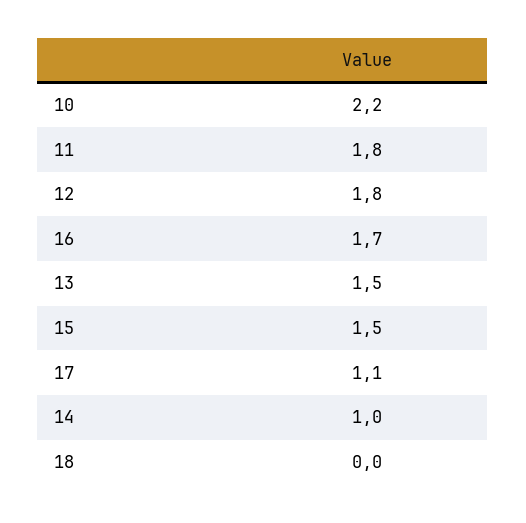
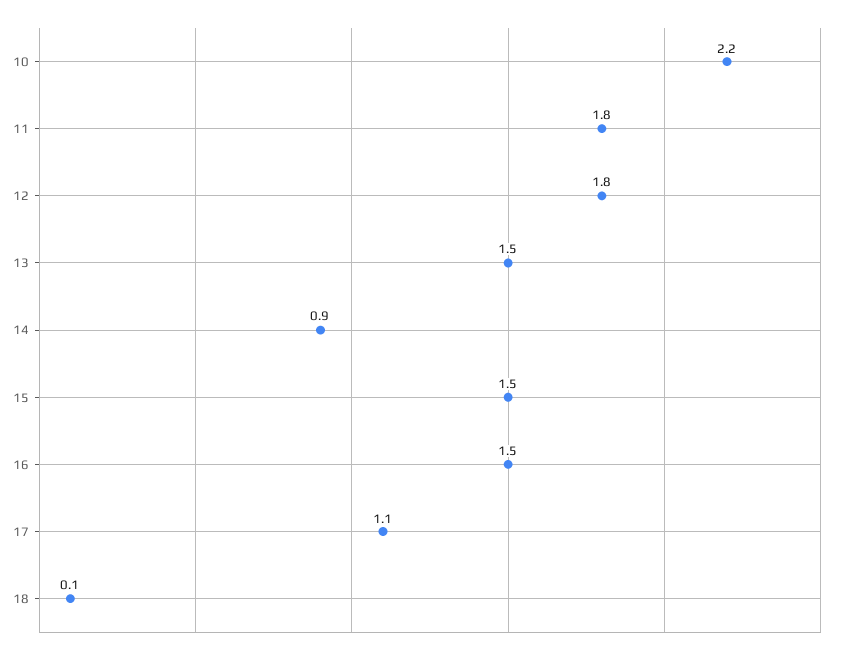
  {
    "10": 2.2,
    "11": 1.8,
    "12": 1.8,
-   "16": 1.7,
+   "16": 1.5,
    "13": 1.5,
    "15": 1.5,
    "17": 1.1,
-   "14": 1,
+   "14": 0.9,
-   "18": 0
+   "18": 0.1
  }

